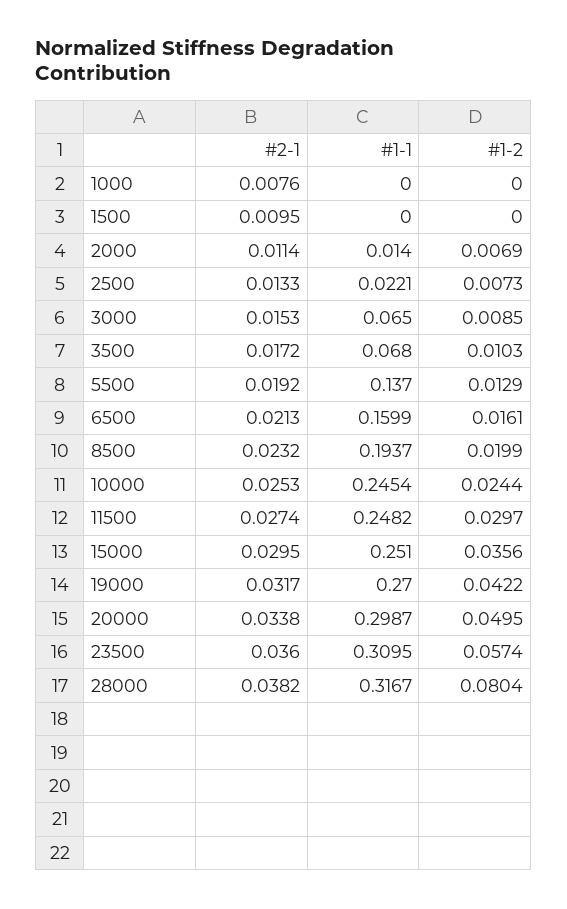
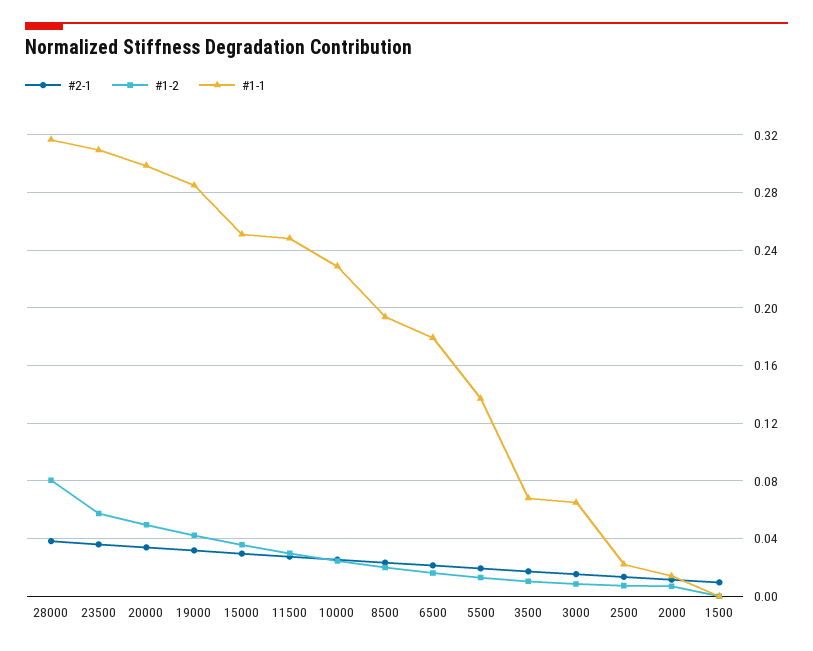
  {
    "#2-1": {
-     "1000": 0.0076,
      "1500": 0.0095,
      "2000": 0.0114,
      "2500": 0.0133,
      "3000": 0.0153,
      "3500": 0.0172,
      "5500": 0.0192,
      "6500": 0.0213,
      "8500": 0.0232,
      "10000": 0.0253,
      "11500": 0.0274,
      "15000": 0.0295,
      "19000": 0.0317,
      "20000": 0.0338,
      "23500": 0.036,
      "28000": 0.0382
    },
    "#1-1": {
-     "1000": 0,
      "1500": 0,
      "2000": 0.014,
      "2500": 0.0221,
      "3000": 0.065,
      "3500": 0.068,
      "5500": 0.137,
-     "6500": 0.1599,
+     "6500": 0.18,
      "8500": 0.1937,
-     "10000": 0.2454,
+     "10000": 0.23,
      "11500": 0.2482,
      "15000": 0.251,
-     "19000": 0.27,
+     "19000": 0.285,
      "20000": 0.2987,
      "23500": 0.3095,
      "28000": 0.3167
    },
    "#1-2": {
-     "1000": 0,
      "1500": 0,
      "2000": 0.0069,
      "2500": 0.0073,
      "3000": 0.0085,
      "3500": 0.0103,
      "5500": 0.0129,
      "6500": 0.0161,
      "8500": 0.0199,
      "10000": 0.0244,
      "11500": 0.0297,
      "15000": 0.0356,
      "19000": 0.0422,
      "20000": 0.0495,
      "23500": 0.0574,
      "28000": 0.0804
    }
  }

